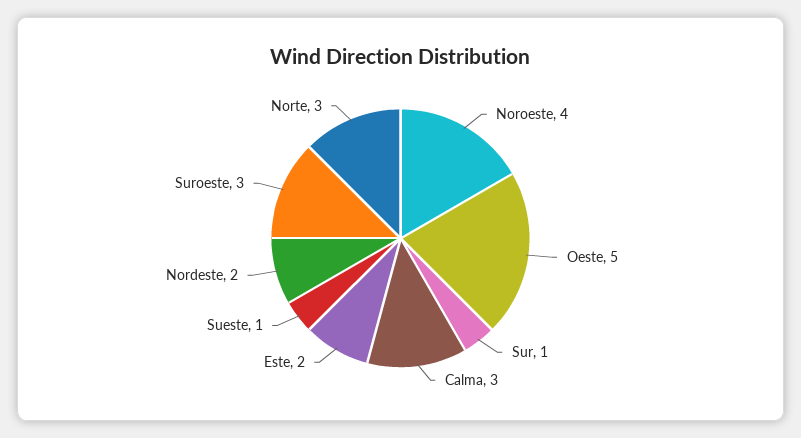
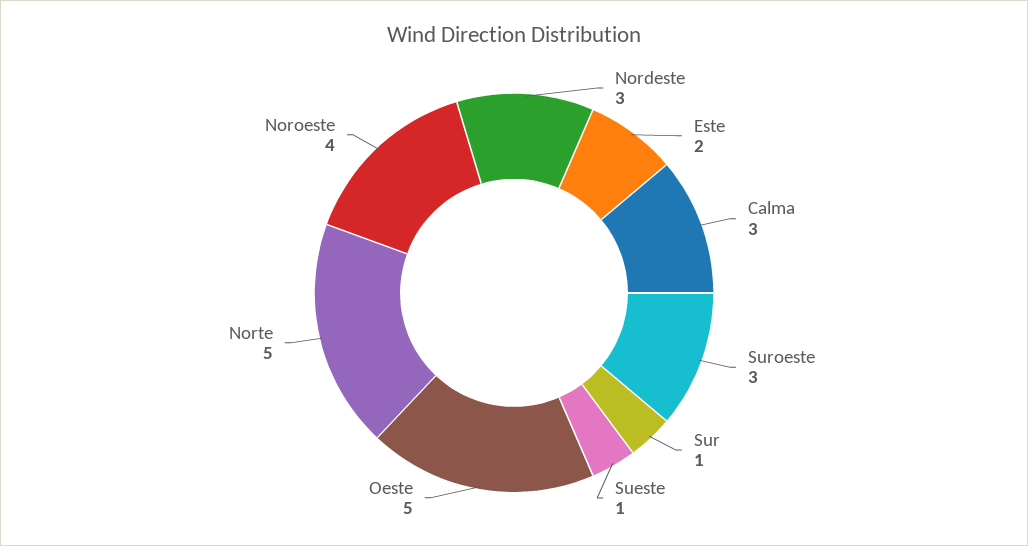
  {
    "Noroeste": 4,
    "Oeste": 5,
    "Sur": 1,
    "Calma": 3,
    "Este": 2,
    "Sueste": 1,
-   "Nordeste": 2,
+   "Nordeste": 3,
    "Suroeste": 3,
-   "Norte": 3
+   "Norte": 5
  }

